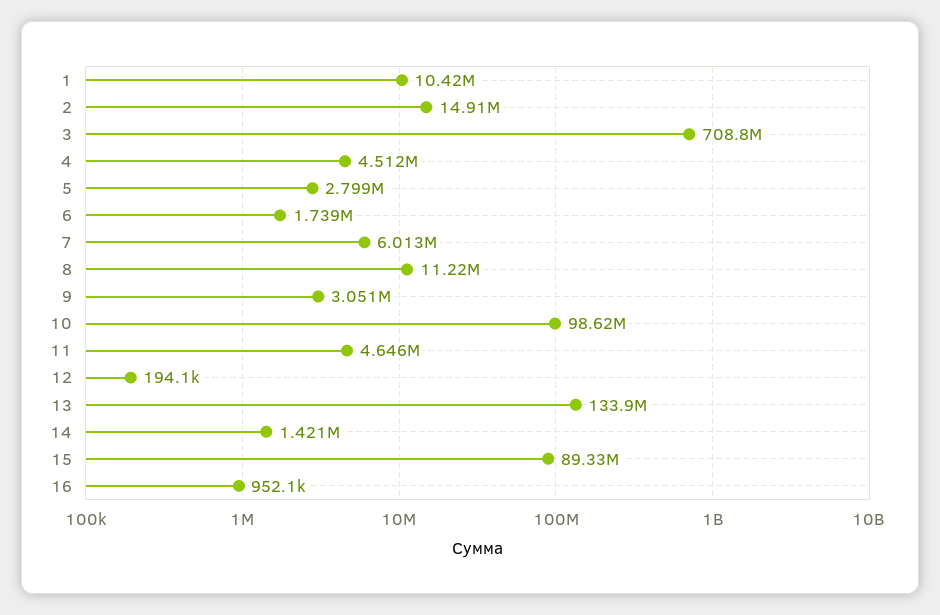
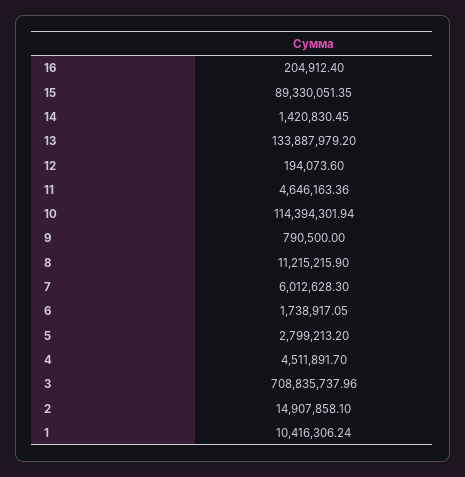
  {
    "1": 10416306.24,
    "2": 14907858.1,
    "3": 708835737.96,
    "4": 4511891.7,
    "5": 2799213.2,
    "6": 1738917.05,
    "7": 6012628.3,
    "8": 11215215.9,
-   "9": 3051000,
+   "9": 790500,
-   "10": 98620000,
+   "10": 114394301.94,
    "11": 4646163.36,
    "12": 194073.6,
    "13": 133887979.2,
    "14": 1420830.45,
    "15": 89330051.35,
-   "16": 952100
+   "16": 204912.4
  }

